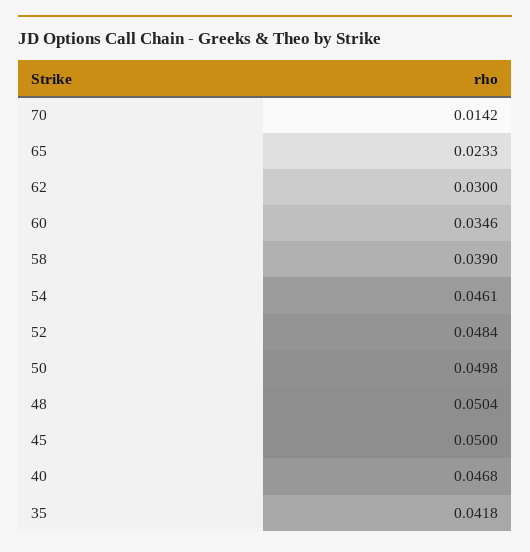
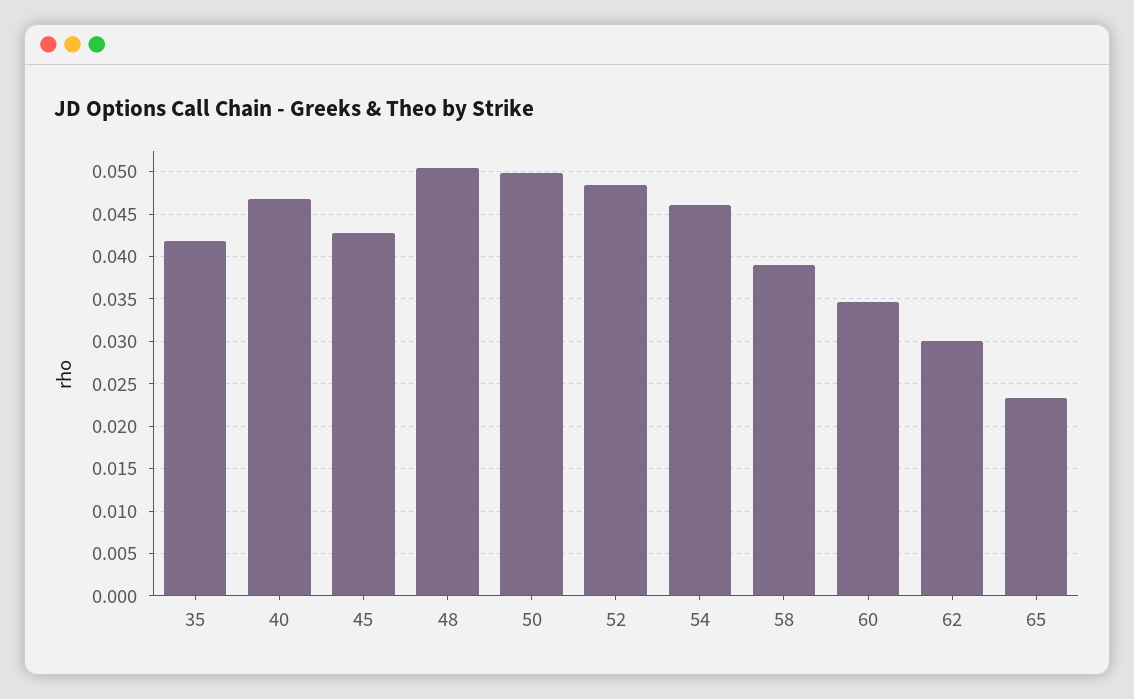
  {
-   "70": 0.0142,
    "65": 0.0233,
    "62": 0.03,
    "60": 0.0346,
    "58": 0.039,
    "54": 0.0461,
    "52": 0.0484,
    "50": 0.0498,
    "48": 0.0504,
-   "45": 0.05,
+   "45": 0.043,
    "40": 0.0468,
    "35": 0.0418
  }

